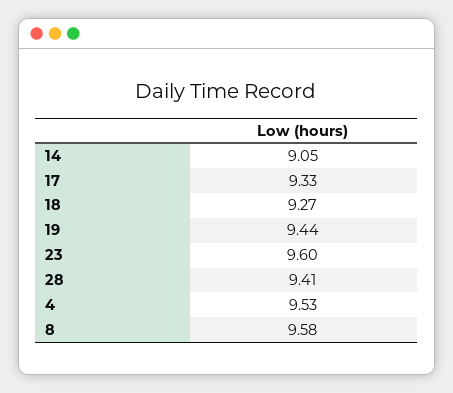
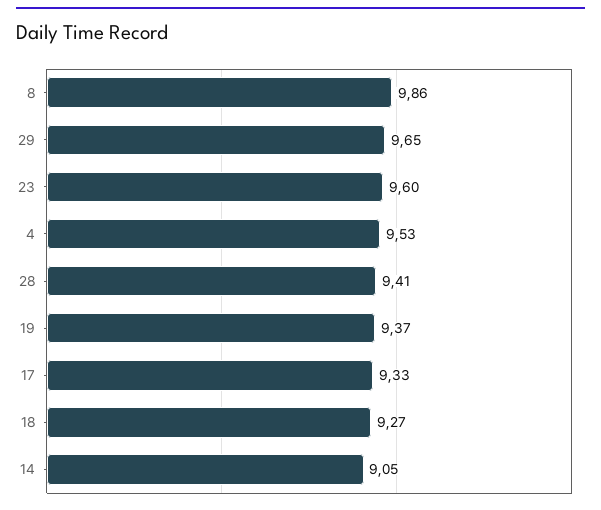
  {
    "14": 9.05,
    "17": 9.33,
    "18": 9.27,
-   "19": 9.44,
+   "19": 9.37,
    "23": 9.6,
    "28": 9.41,
    "4": 9.53,
-   "8": 9.58
+   "8": 9.86,
+   "29": 9.65
  }

